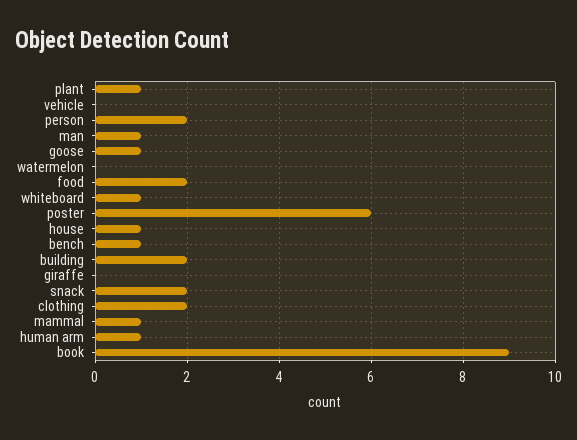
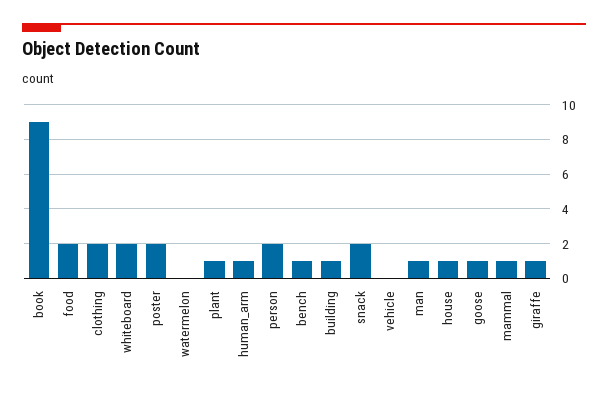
  {
    "plant": 1,
    "vehicle": 0,
    "person": 2,
    "man": 1,
    "goose": 1,
    "watermelon": 0,
    "food": 2,
-   "whiteboard": 1,
+   "whiteboard": 2,
-   "poster": 6,
+   "poster": 2,
    "house": 1,
    "bench": 1,
-   "building": 2,
+   "building": 1,
-   "giraffe": 0,
+   "giraffe": 1,
    "snack": 2,
    "clothing": 2,
    "mammal": 1,
    "human arm": 1,
    "book": 9
  }

